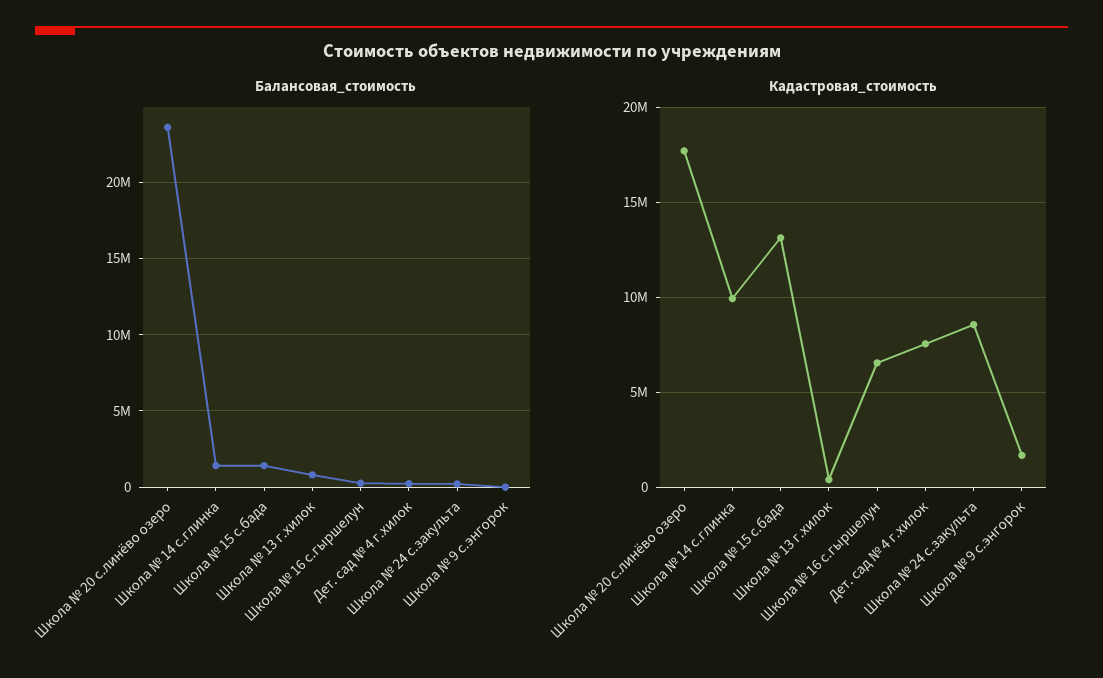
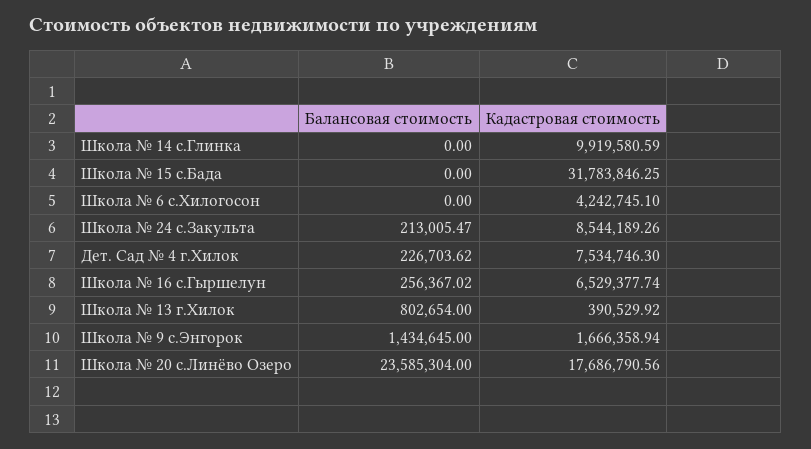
  {
    "Балансовая_стоимость": {
      "Школа № 20 с.линёво озеро": 23585304,
-     "Школа № 14 с.глинка": 1500000,
+     "Школа № 14 с.глинка": 0,
-     "Школа № 15 с.бада": 1500000,
+     "Школа № 15 с.бада": 0,
      "Школа № 13 г.хилок": 802654,
      "Школа № 16 с.гыршелун": 256367.02,
      "Дет. сад № 4 г.хилок": 226703.62,
      "Школа № 24 с.закульта": 213005.47,
-     "Школа № 9 с.энгорок": 0
+     "Школа № 9 с.энгорок": 1434645,
+     "Школа № 6 с.Хилогосон": 0
    },
    "Кадастровая_стоимость": {
      "Школа № 20 с.линёво озеро": 17686790.56,
      "Школа № 14 с.глинка": 9919580.59,
-     "Школа № 15 с.бада": 13000000,
+     "Школа № 15 с.бада": 31783846.25,
      "Школа № 13 г.хилок": 390529.92,
      "Школа № 16 с.гыршелун": 6529377.74,
      "Дет. сад № 4 г.хилок": 7534746.3,
      "Школа № 24 с.закульта": 8544189.26,
-     "Школа № 9 с.энгорок": 1666358.94
+     "Школа № 9 с.энгорок": 1666358.94,
+     "Школа № 6 с.Хилогосон": 4242745.1
    }
  }

